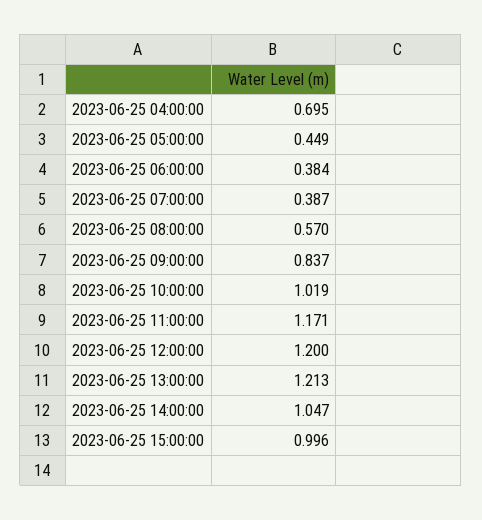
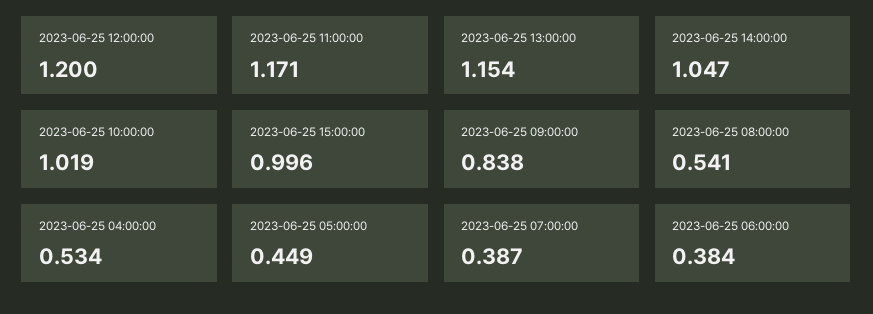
  {
-   "2023-06-25 04:00:00": 0.695,
+   "2023-06-25 04:00:00": 0.534,
    "2023-06-25 05:00:00": 0.449,
    "2023-06-25 06:00:00": 0.384,
    "2023-06-25 07:00:00": 0.387,
-   "2023-06-25 08:00:00": 0.57,
+   "2023-06-25 08:00:00": 0.541,
-   "2023-06-25 09:00:00": 0.837,
+   "2023-06-25 09:00:00": 0.838,
    "2023-06-25 10:00:00": 1.019,
    "2023-06-25 11:00:00": 1.171,
    "2023-06-25 12:00:00": 1.2,
-   "2023-06-25 13:00:00": 1.213,
+   "2023-06-25 13:00:00": 1.154,
    "2023-06-25 14:00:00": 1.047,
    "2023-06-25 15:00:00": 0.996
  }

